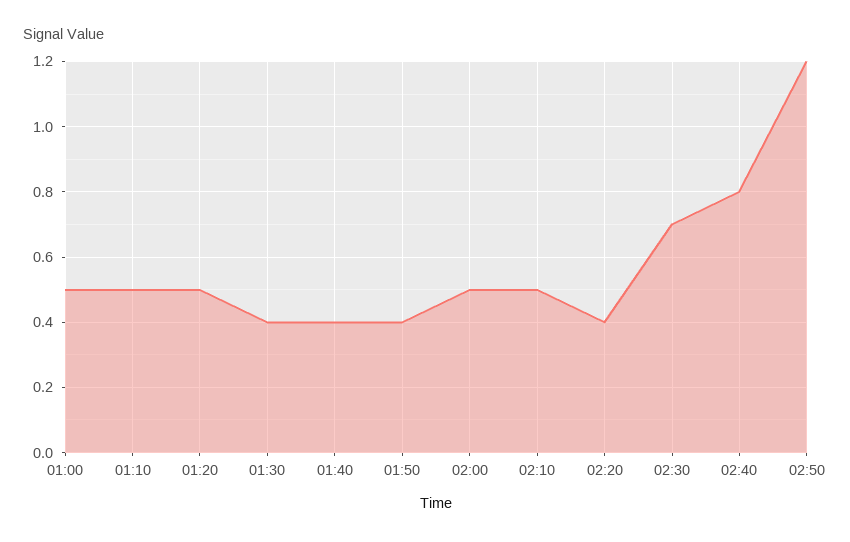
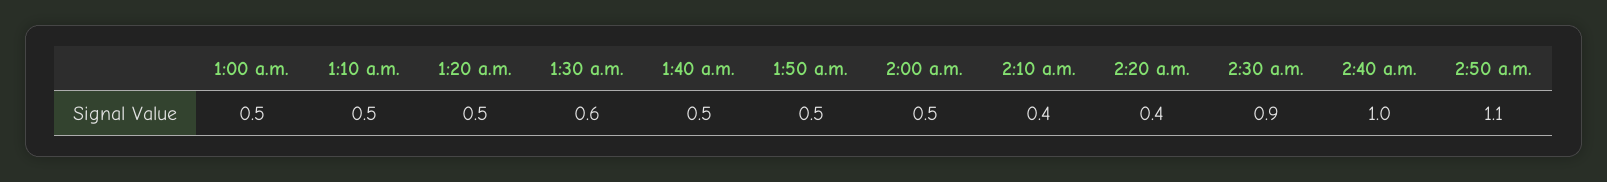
  {
    "01:00": 0.5,
    "01:10": 0.5,
    "01:20": 0.5,
-   "01:30": 0.4,
+   "01:30": 0.6,
-   "01:40": 0.4,
+   "01:40": 0.5,
-   "01:50": 0.4,
+   "01:50": 0.5,
    "02:00": 0.5,
-   "02:10": 0.5,
+   "02:10": 0.4,
    "02:20": 0.4,
-   "02:30": 0.7,
+   "02:30": 0.9,
-   "02:40": 0.8,
+   "02:40": 1,
-   "02:50": 1.2
+   "02:50": 1.1
  }

